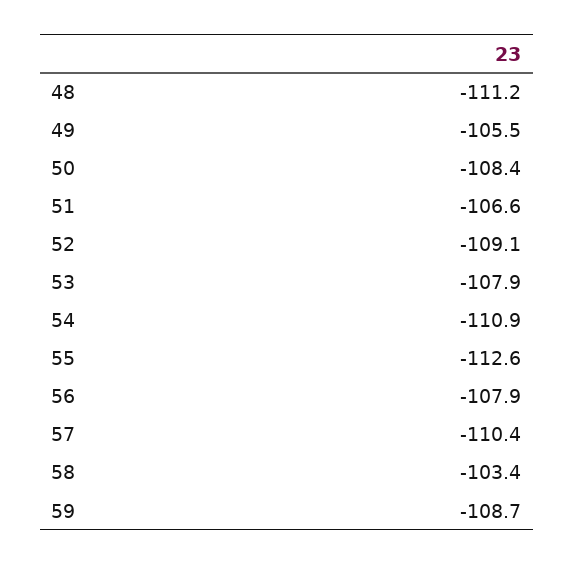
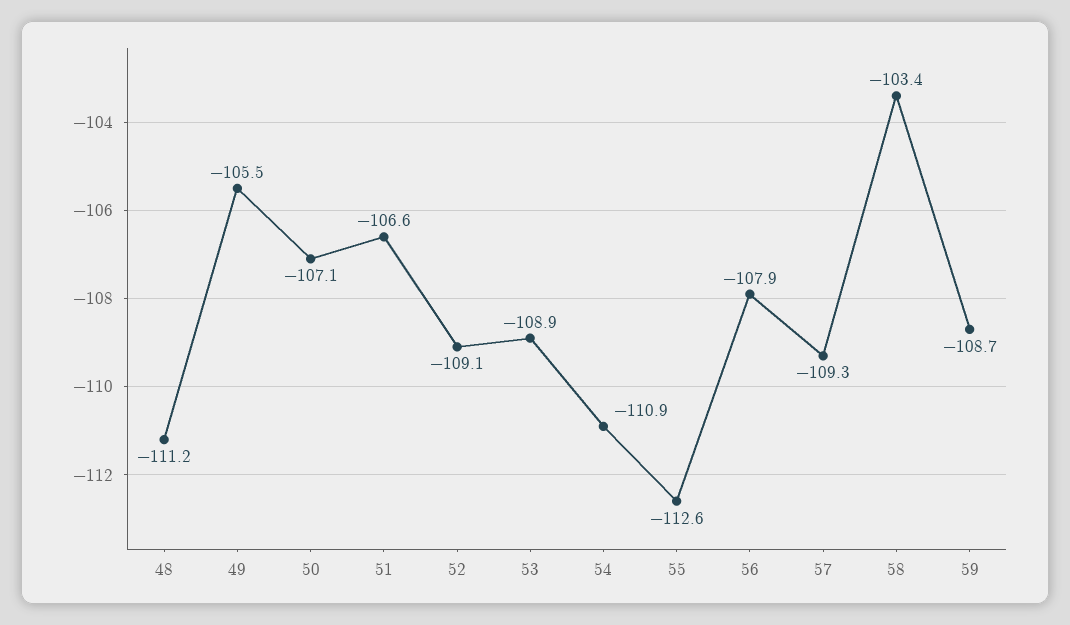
  {
    "48": -111.2,
    "49": -105.5,
-   "50": -108.4,
+   "50": -107.1,
    "51": -106.6,
    "52": -109.1,
-   "53": -107.9,
+   "53": -108.9,
    "54": -110.9,
    "55": -112.6,
    "56": -107.9,
-   "57": -110.4,
+   "57": -109.3,
    "58": -103.4,
    "59": -108.7
  }

